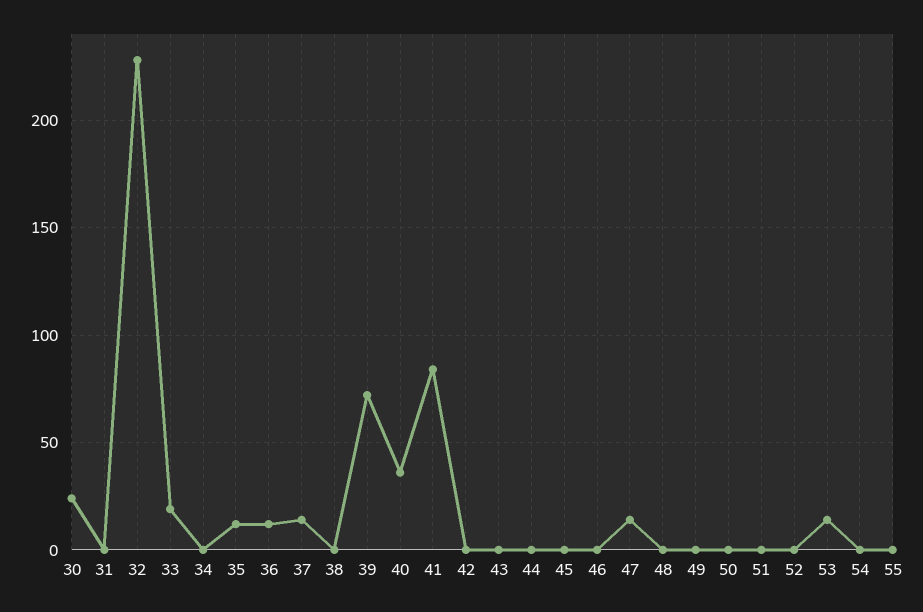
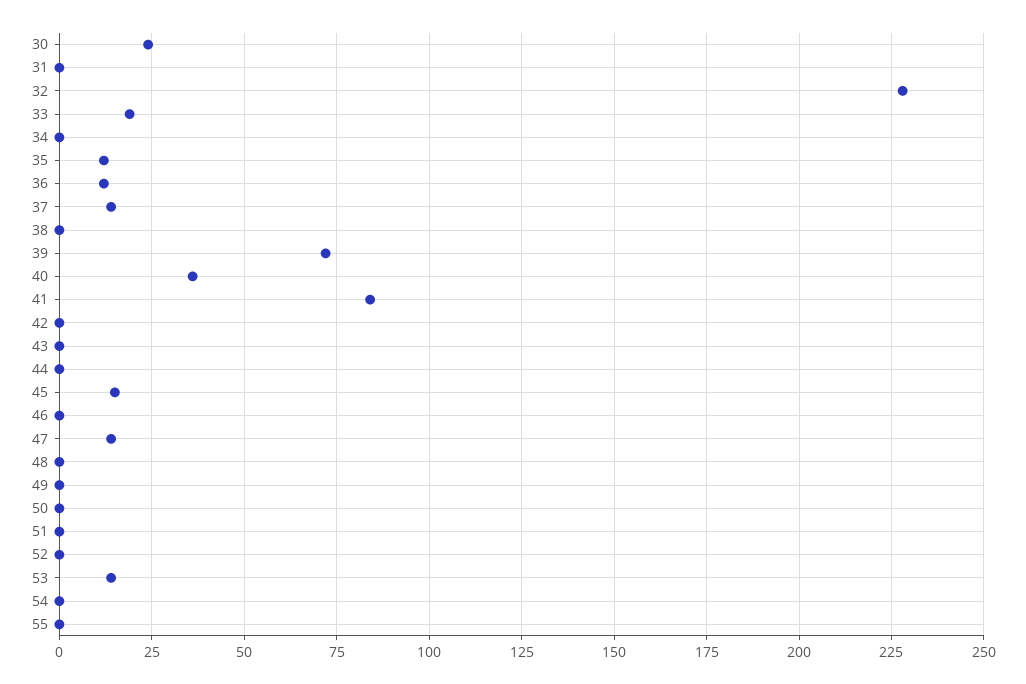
  {
    "30": 25,
    "31": 0,
    "32": 230,
    "33": 20,
    "34": 0,
    "35": 10,
    "36": 10,
    "37": 15,
    "38": 0,
    "39": 70,
    "40": 35,
    "41": 85,
    "42": 0,
    "43": 0,
    "44": 0,
-   "45": 0,
+   "45": 15,
    "46": 0,
    "47": 15,
    "48": 0,
    "49": 0,
    "50": 0,
    "51": 0,
    "52": 0,
    "53": 15,
    "54": 0,
    "55": 0
  }

